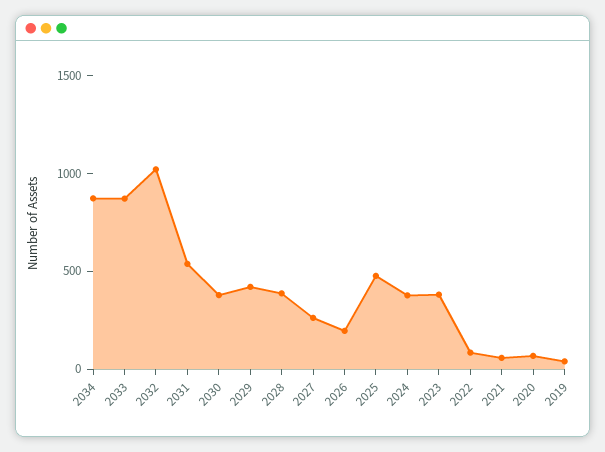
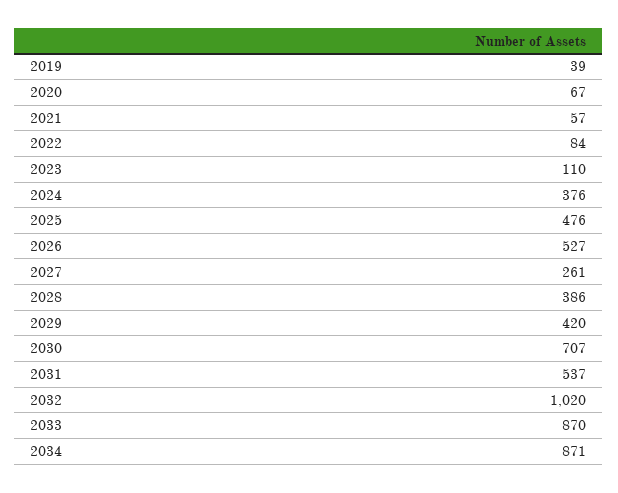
  {
    "2034": 871,
    "2033": 870,
    "2032": 1020,
    "2031": 537,
-   "2030": 400,
+   "2030": 707,
    "2029": 420,
    "2028": 386,
    "2027": 261,
-   "2026": 200,
+   "2026": 527,
    "2025": 476,
    "2024": 376,
-   "2023": 400,
+   "2023": 110,
    "2022": 84,
    "2021": 57,
    "2020": 67,
    "2019": 39
  }

